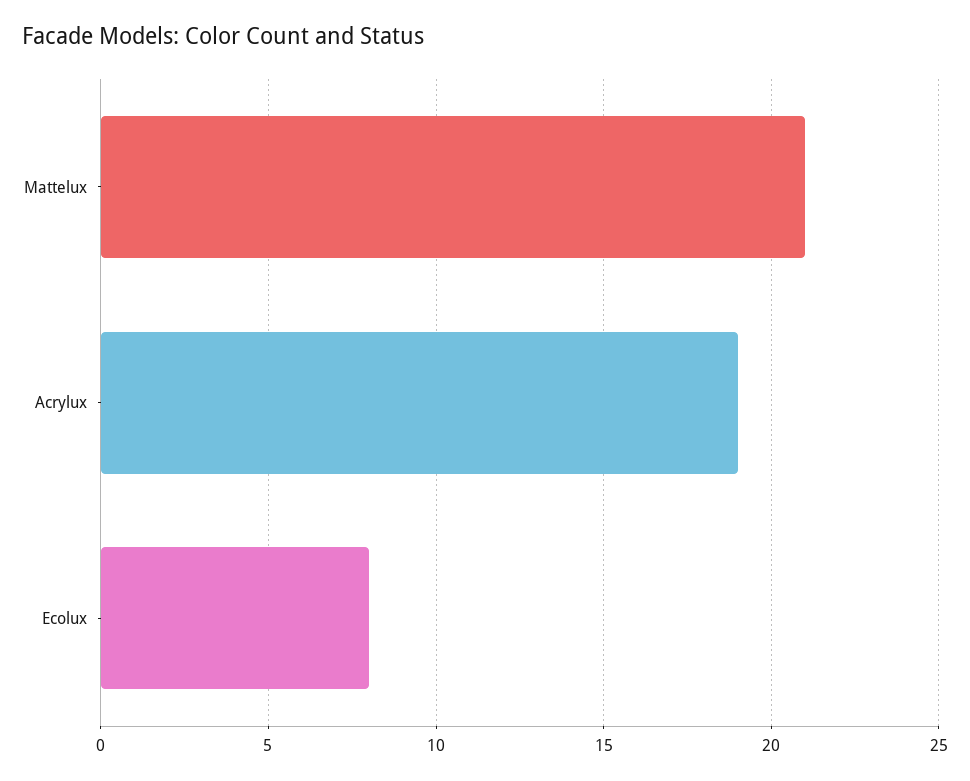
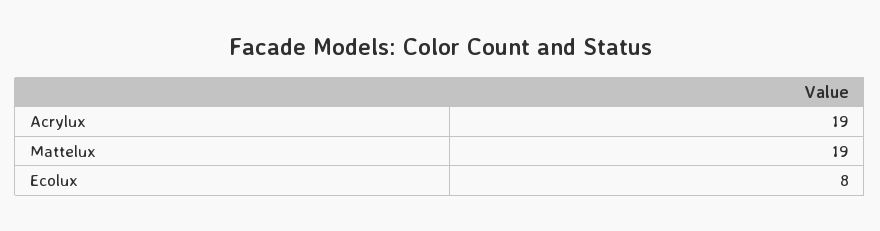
  {
-   "Mattelux": 21,
+   "Mattelux": 19,
    "Acrylux": 19,
    "Ecolux": 8
  }

